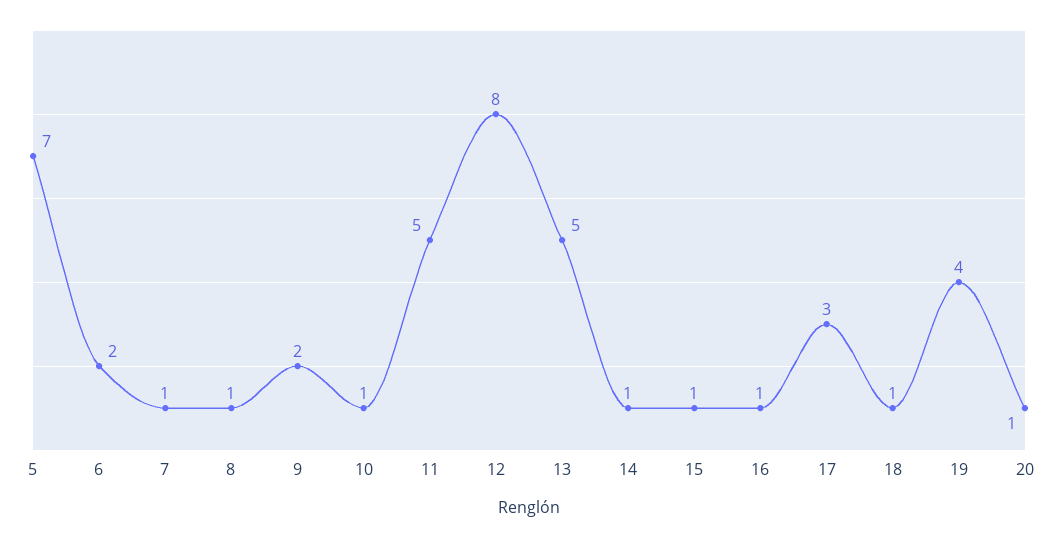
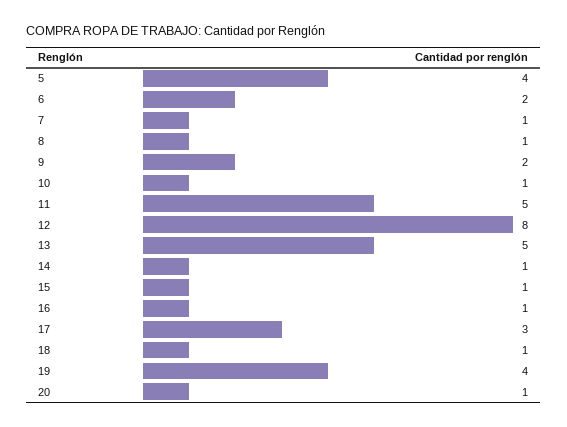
  {
-   "5": 7,
+   "5": 4,
    "6": 2,
    "7": 1,
    "8": 1,
    "9": 2,
    "10": 1,
    "11": 5,
    "12": 8,
    "13": 5,
    "14": 1,
    "15": 1,
    "16": 1,
    "17": 3,
    "18": 1,
    "19": 4,
    "20": 1
  }

